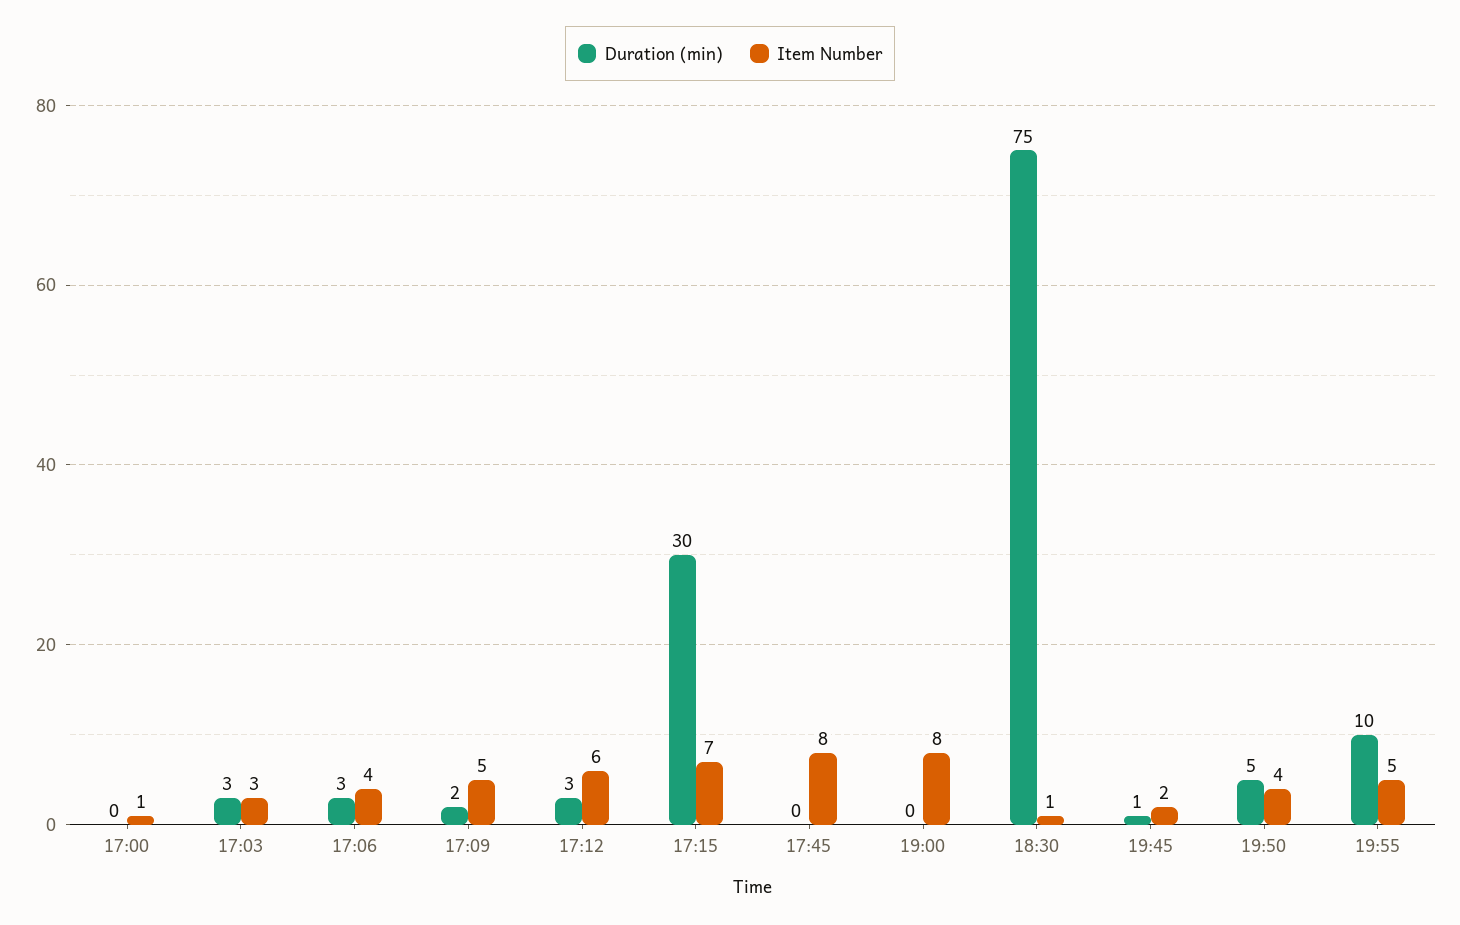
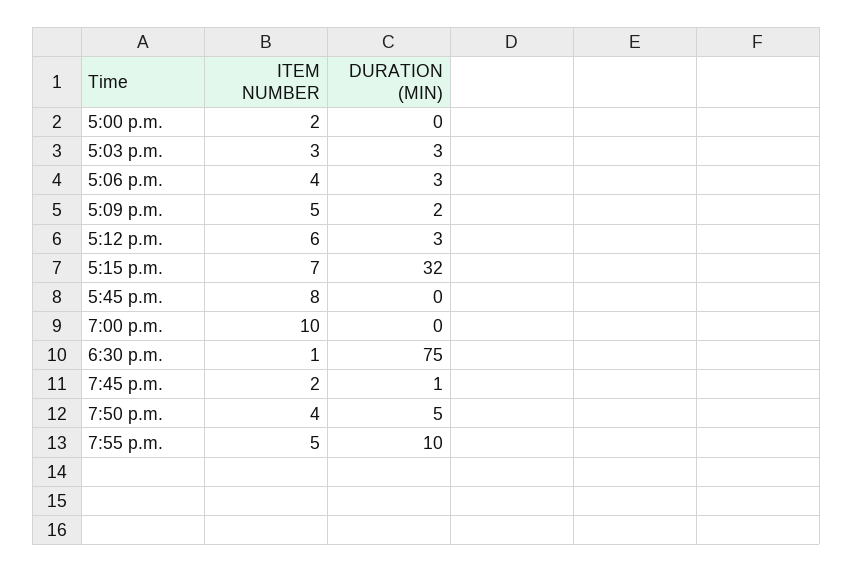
  {
    "Duration (min)": {
      "17:00": 0,
      "17:03": 3,
      "17:06": 3,
      "17:09": 2,
      "17:12": 3,
-     "17:15": 30,
+     "17:15": 32,
      "17:45": 0,
      "19:00": 0,
      "18:30": 75,
      "19:45": 1,
      "19:50": 5,
      "19:55": 10
    },
    "Item Number": {
-     "17:00": 1,
+     "17:00": 2,
      "17:03": 3,
      "17:06": 4,
      "17:09": 5,
      "17:12": 6,
      "17:15": 7,
      "17:45": 8,
-     "19:00": 8,
+     "19:00": 10,
      "18:30": 1,
      "19:45": 2,
      "19:50": 4,
      "19:55": 5
    }
  }

